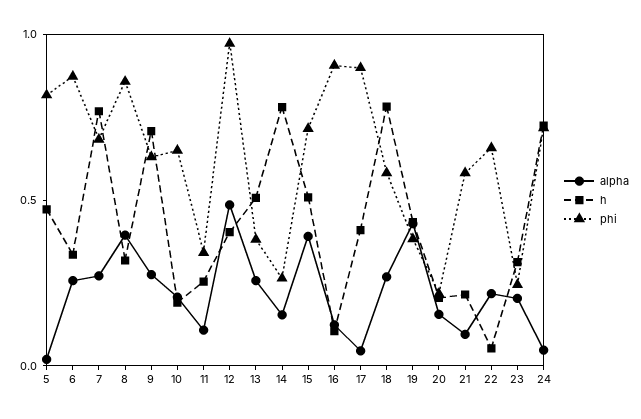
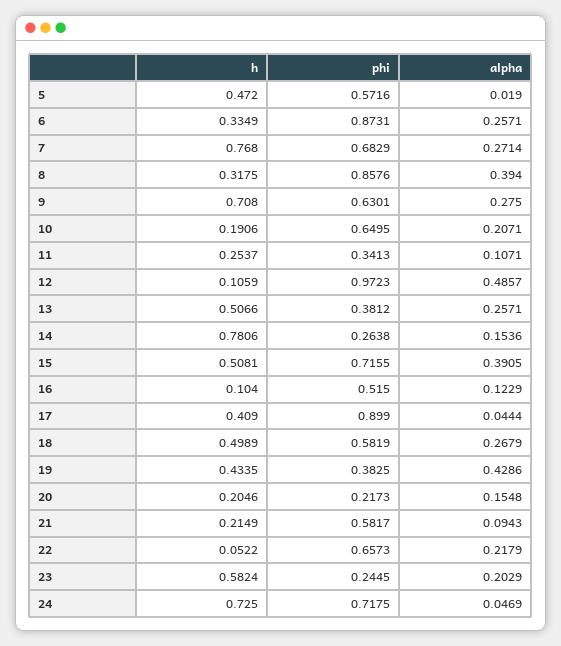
  {
    "alpha": {
      "5": 0.019,
      "6": 0.2571,
      "7": 0.2714,
      "8": 0.394,
      "9": 0.275,
      "10": 0.2071,
      "11": 0.1071,
      "12": 0.4857,
      "13": 0.2571,
      "14": 0.1536,
      "15": 0.3905,
      "16": 0.1229,
      "17": 0.0444,
      "18": 0.2679,
      "19": 0.4286,
      "20": 0.1548,
      "21": 0.0943,
      "22": 0.2179,
      "23": 0.2029,
      "24": 0.0469
    },
    "h": {
      "5": 0.472,
      "6": 0.3349,
      "7": 0.768,
      "8": 0.3175,
      "9": 0.708,
      "10": 0.1906,
      "11": 0.2537,
-     "12": 0.4,
+     "12": 0.1059,
      "13": 0.5066,
      "14": 0.7806,
      "15": 0.5081,
      "16": 0.104,
      "17": 0.409,
-     "18": 0.8,
+     "18": 0.4989,
      "19": 0.4335,
      "20": 0.2046,
      "21": 0.2149,
      "22": 0.0522,
-     "23": 0.3,
+     "23": 0.5824,
      "24": 0.725
    },
    "phi": {
-     "5": 0.8,
+     "5": 0.5716,
      "6": 0.8731,
      "7": 0.6829,
      "8": 0.8576,
      "9": 0.6301,
      "10": 0.6495,
      "11": 0.3413,
      "12": 0.9723,
      "13": 0.3812,
      "14": 0.2638,
      "15": 0.7155,
-     "16": 0.9,
+     "16": 0.515,
      "17": 0.899,
      "18": 0.5819,
      "19": 0.3825,
      "20": 0.2173,
      "21": 0.5817,
      "22": 0.6573,
      "23": 0.2445,
      "24": 0.7175
    }
  }

